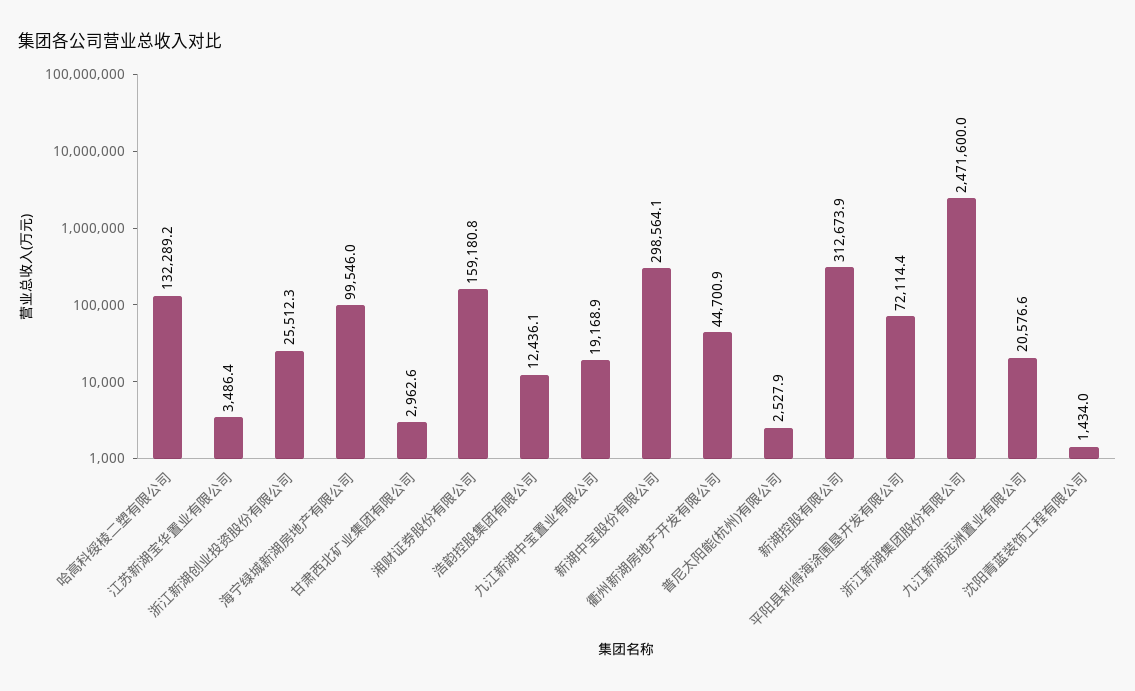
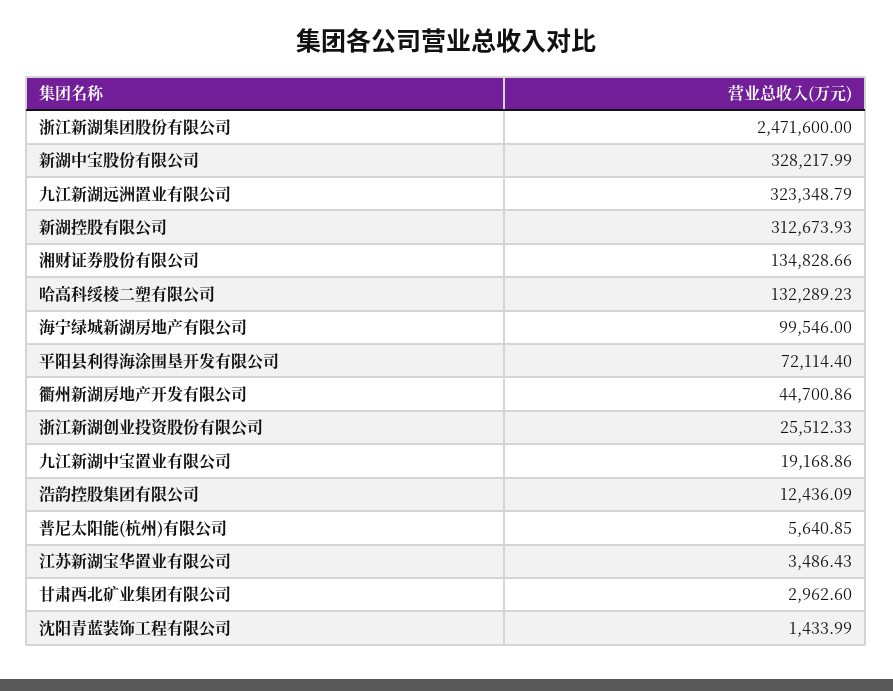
  {
    "哈高科绥棱二塑有限公司": 132289.23,
    "江苏新湖宝华置业有限公司": 3486.43,
    "浙江新湖创业投资股份有限公司": 25512.33,
    "海宁绿城新湖房地产有限公司": 99546,
    "甘肃西北矿业集团有限公司": 2962.6,
-   "湘财证券股份有限公司": 159180.8,
+   "湘财证券股份有限公司": 134828.66,
    "浩韵控股集团有限公司": 12436.09,
    "九江新湖中宝置业有限公司": 19168.86,
-   "新湖中宝股份有限公司": 298564.1,
+   "新湖中宝股份有限公司": 328217.99,
    "衢州新湖房地产开发有限公司": 44700.86,
-   "普尼太阳能(杭州)有限公司": 2527.9,
+   "普尼太阳能(杭州)有限公司": 5640.85,
    "新湖控股有限公司": 312673.93,
    "平阳县利得海涂围垦开发有限公司": 72114.4,
    "浙江新湖集团股份有限公司": 2471600,
-   "九江新湖远洲置业有限公司": 20576.6,
+   "九江新湖远洲置业有限公司": 323348.79,
    "沈阳青蓝装饰工程有限公司": 1433.99
  }

